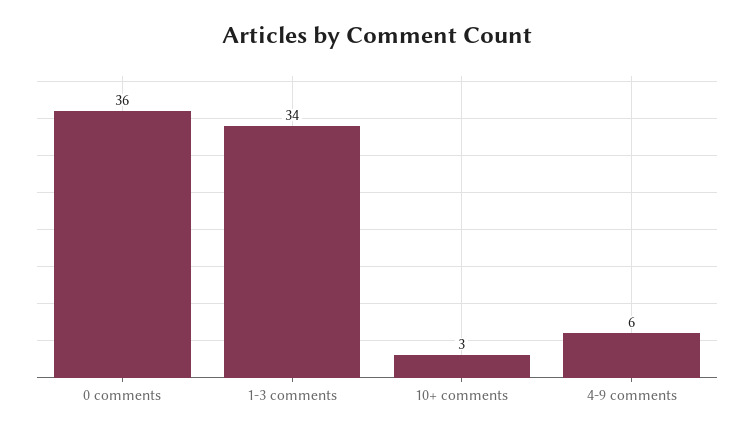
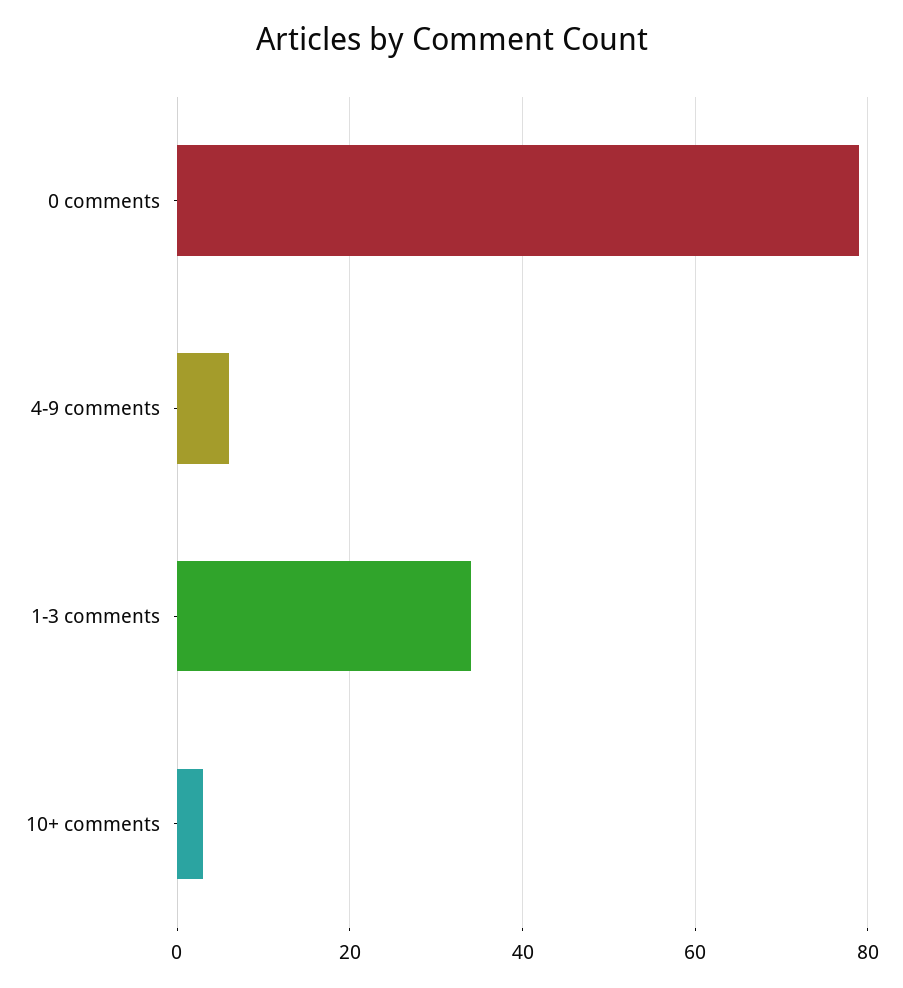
  {
-   "0 comments": 36,
+   "0 comments": 80,
    "1-3 comments": 34,
    "10+ comments": 3,
    "4-9 comments": 6
  }

